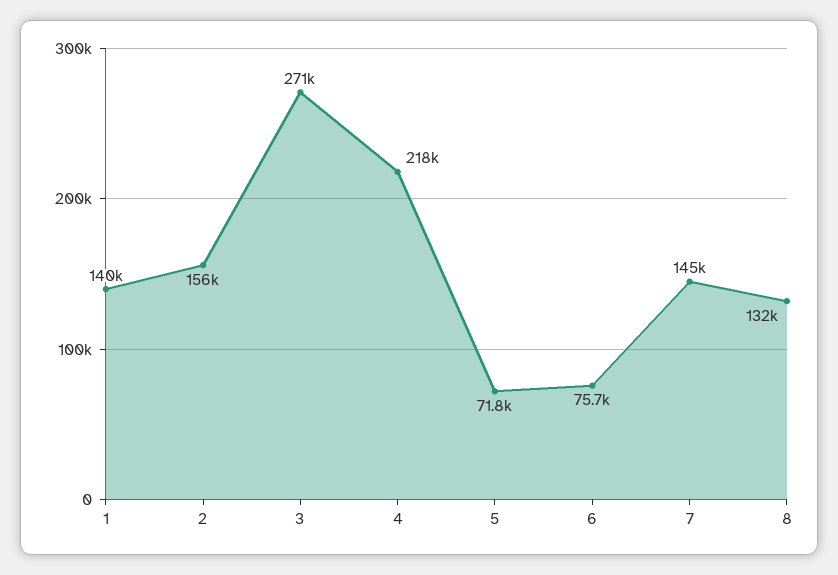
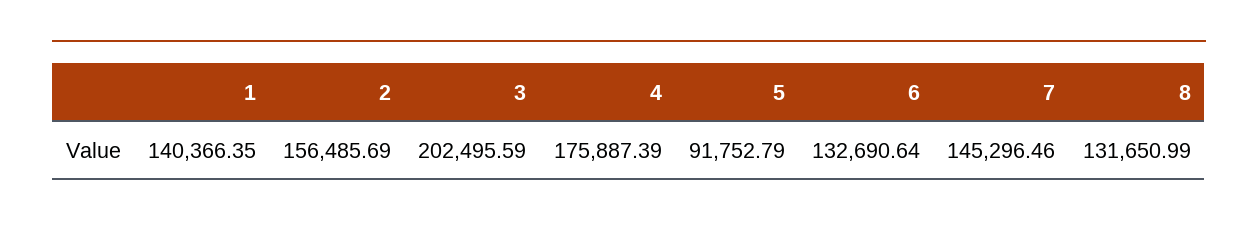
  {
    "1": 140366.35,
    "2": 156485.69,
-   "3": 271000,
+   "3": 202495.59,
-   "4": 218000,
+   "4": 175887.39,
-   "5": 71800,
+   "5": 91752.79,
-   "6": 75700,
+   "6": 132690.64,
    "7": 145296.46,
    "8": 131650.99
  }

